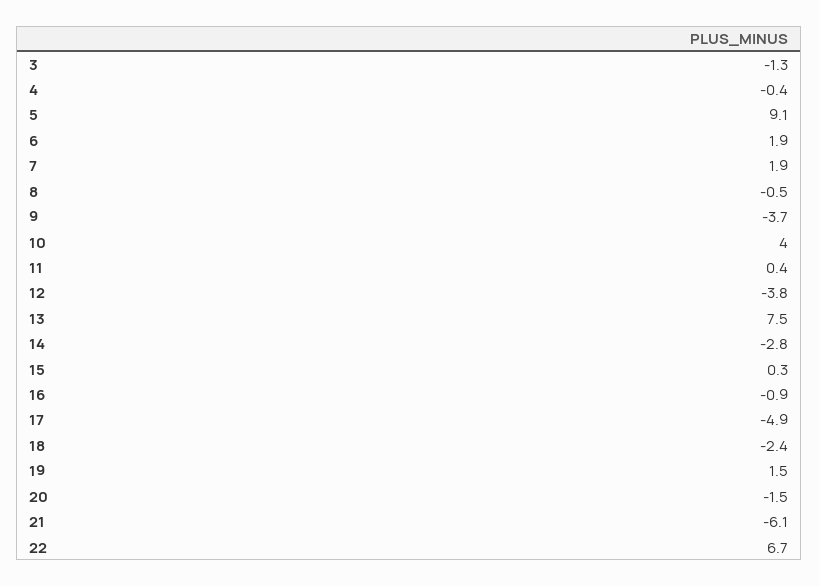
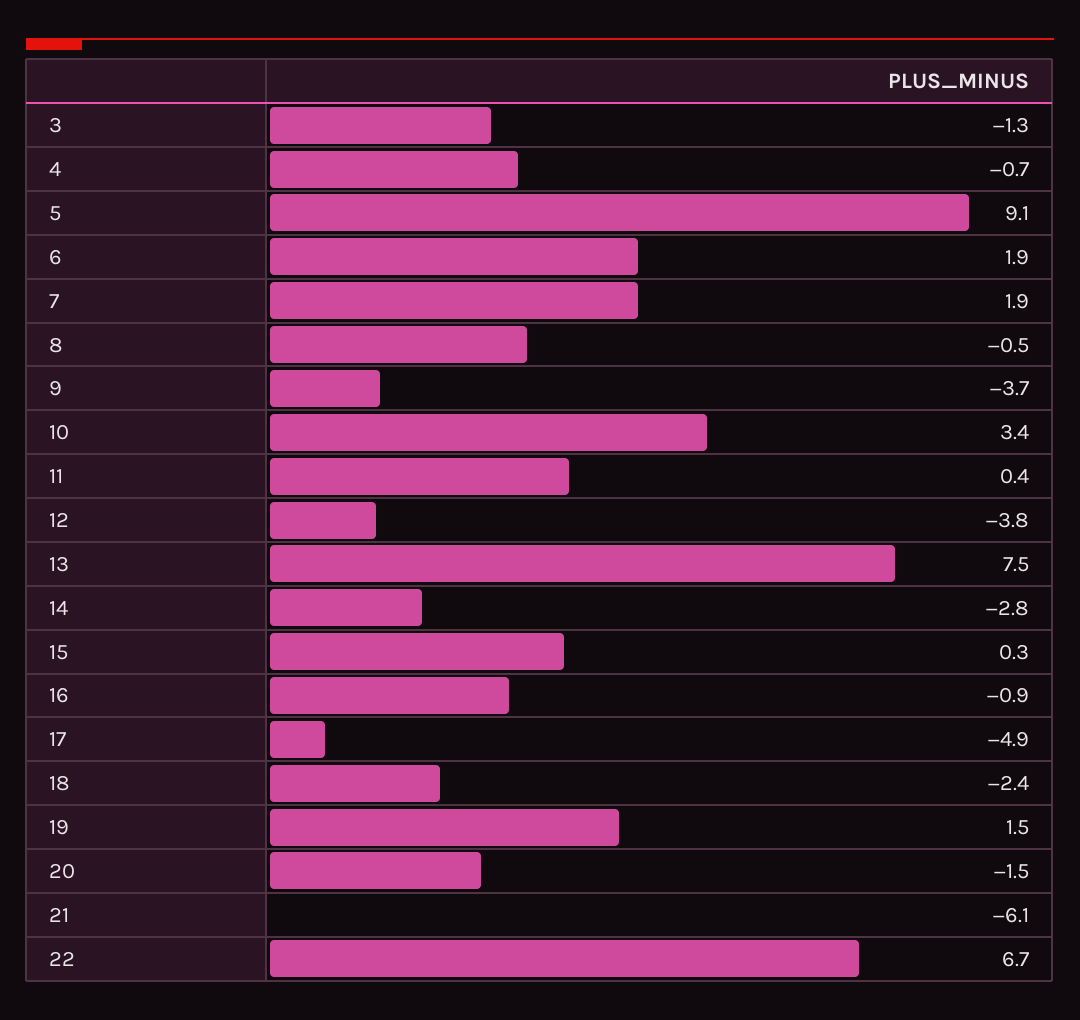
  {
    "3": -1.3,
-   "4": -0.4,
+   "4": -0.7,
    "5": 9.1,
    "6": 1.9,
    "7": 1.9,
    "8": -0.5,
    "9": -3.7,
-   "10": 4,
+   "10": 3.4,
    "11": 0.4,
    "12": -3.8,
    "13": 7.5,
    "14": -2.8,
    "15": 0.3,
    "16": -0.9,
    "17": -4.9,
    "18": -2.4,
    "19": 1.5,
    "20": -1.5,
    "21": -6.1,
    "22": 6.7
  }

